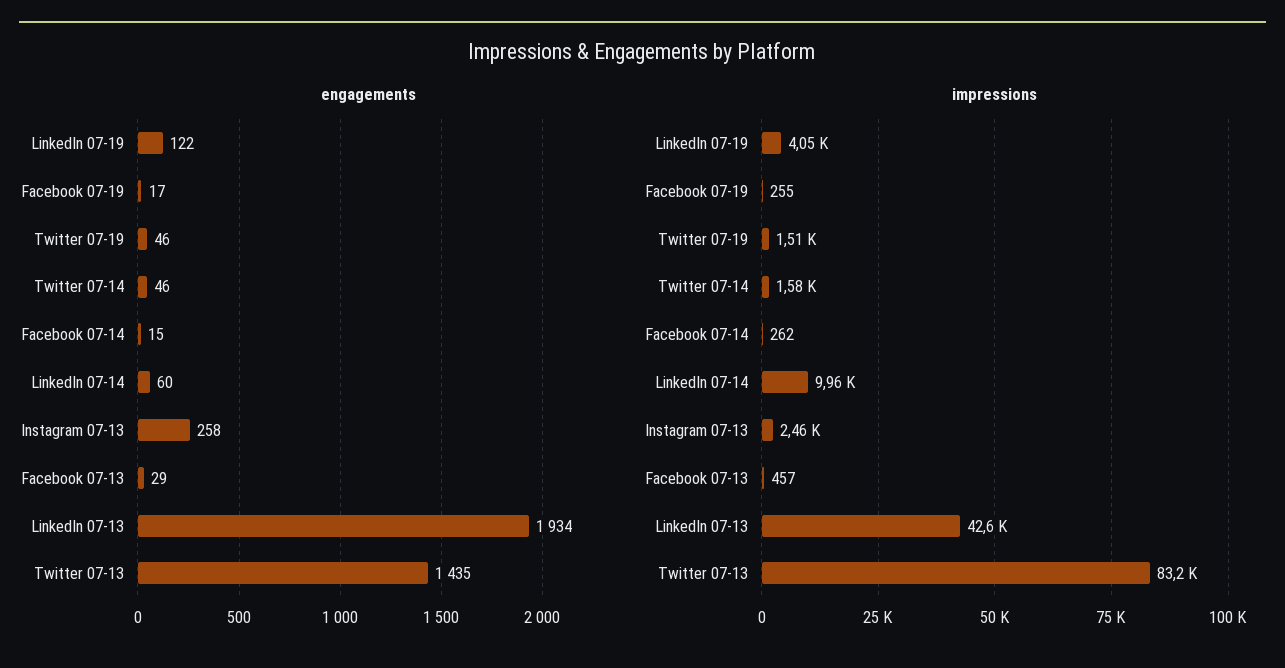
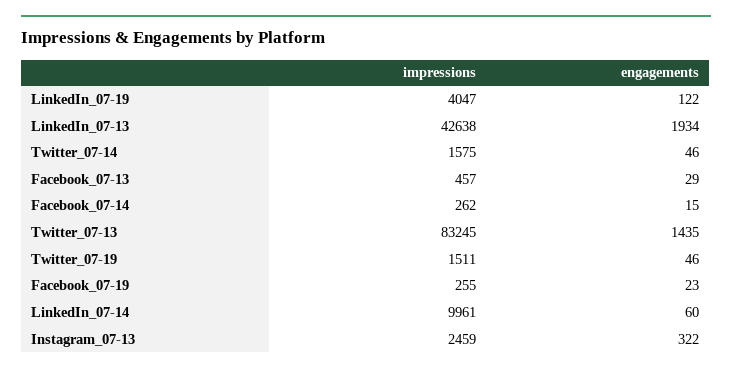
  {
    "engagements": {
      "LinkedIn 07-19": 122,
-     "Facebook 07-19": 17,
+     "Facebook 07-19": 23,
      "Twitter 07-19": 46,
      "Twitter 07-14": 46,
      "Facebook 07-14": 15,
      "LinkedIn 07-14": 60,
-     "Instagram 07-13": 258,
+     "Instagram 07-13": 322,
      "Facebook 07-13": 29,
      "LinkedIn 07-13": 1934,
      "Twitter 07-13": 1435
    },
    "impressions": {
      "LinkedIn 07-19": 4047,
      "Facebook 07-19": 255,
      "Twitter 07-19": 1511,
      "Twitter 07-14": 1575,
      "Facebook 07-14": 262,
      "LinkedIn 07-14": 9961,
      "Instagram 07-13": 2459,
      "Facebook 07-13": 457,
      "LinkedIn 07-13": 42638,
      "Twitter 07-13": 83245
    }
  }

